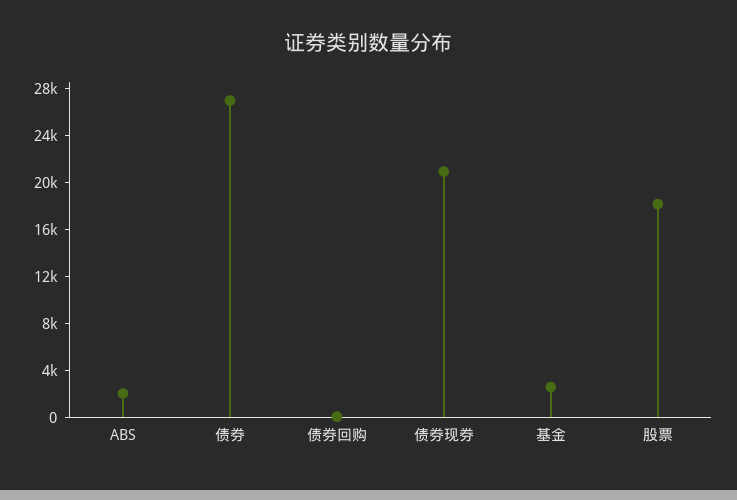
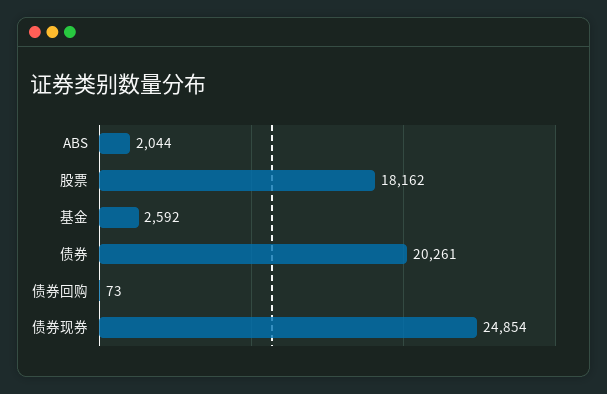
  {
    "ABS": 2044,
-   "债券": 27000,
+   "债券": 20261,
    "债券回购": 73,
-   "债券现券": 21000,
+   "债券现券": 24854,
    "基金": 2592,
    "股票": 18162
  }

